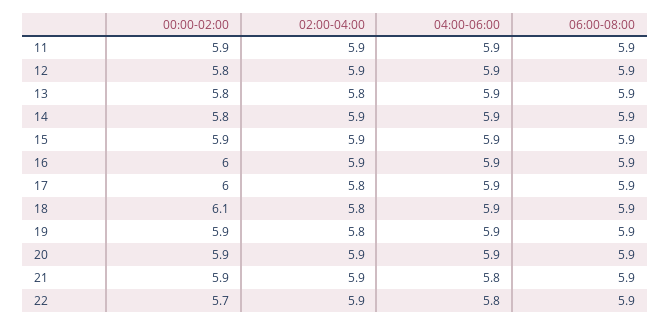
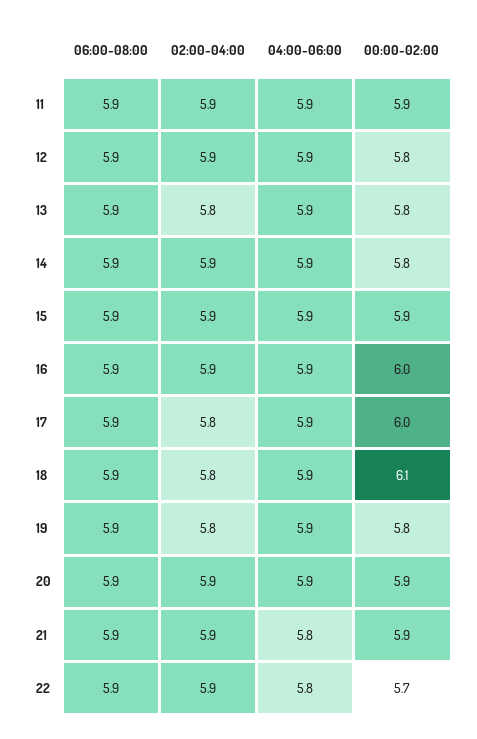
  {
    "00:00-02:00": {
      "11": 5.9,
      "12": 5.8,
      "13": 5.8,
      "14": 5.8,
      "15": 5.9,
      "16": 6,
      "17": 6,
      "18": 6.1,
-     "19": 5.9,
+     "19": 5.8,
      "20": 5.9,
      "21": 5.9,
      "22": 5.7
    },
    "02:00-04:00": {
      "11": 5.9,
      "12": 5.9,
      "13": 5.8,
      "14": 5.9,
      "15": 5.9,
      "16": 5.9,
      "17": 5.8,
      "18": 5.8,
      "19": 5.8,
      "20": 5.9,
      "21": 5.9,
      "22": 5.9
    },
    "04:00-06:00": {
      "11": 5.9,
      "12": 5.9,
      "13": 5.9,
      "14": 5.9,
      "15": 5.9,
      "16": 5.9,
      "17": 5.9,
      "18": 5.9,
      "19": 5.9,
      "20": 5.9,
      "21": 5.8,
      "22": 5.8
    },
    "06:00-08:00": {
      "11": 5.9,
      "12": 5.9,
      "13": 5.9,
      "14": 5.9,
      "15": 5.9,
      "16": 5.9,
      "17": 5.9,
      "18": 5.9,
      "19": 5.9,
      "20": 5.9,
      "21": 5.9,
      "22": 5.9
    }
  }

